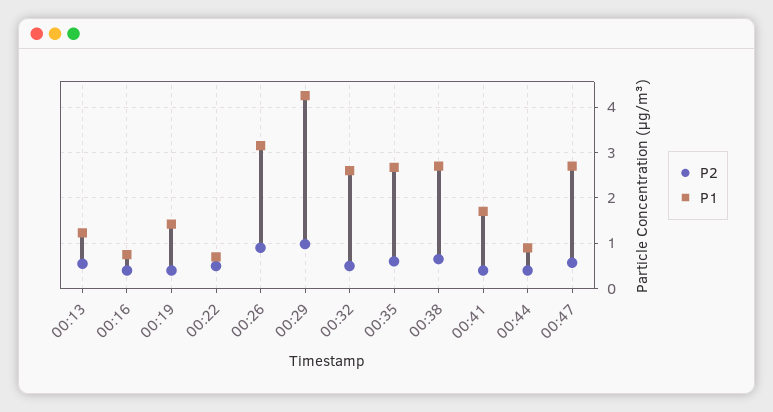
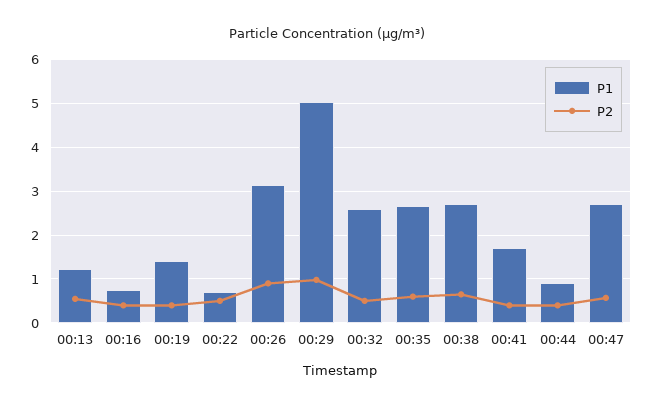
  {
    "P2": {
      "00:13": 0.6,
      "00:16": 0.4,
      "00:19": 0.4,
      "00:22": 0.6,
      "00:26": 1,
      "00:29": 1,
      "00:32": 0.6,
      "00:35": 0.6,
      "00:38": 0.6,
      "00:41": 0.4,
      "00:44": 0.4,
      "00:47": 0.6
    },
    "P1": {
      "00:13": 1.2,
      "00:16": 0.8,
      "00:19": 1.4,
      "00:22": 0.8,
      "00:26": 3.2,
-     "00:29": 4.2,
+     "00:29": 5,
      "00:32": 2.6,
      "00:35": 2.6,
      "00:38": 2.8,
      "00:41": 1.8,
      "00:44": 1,
      "00:47": 2.8
    }
  }

